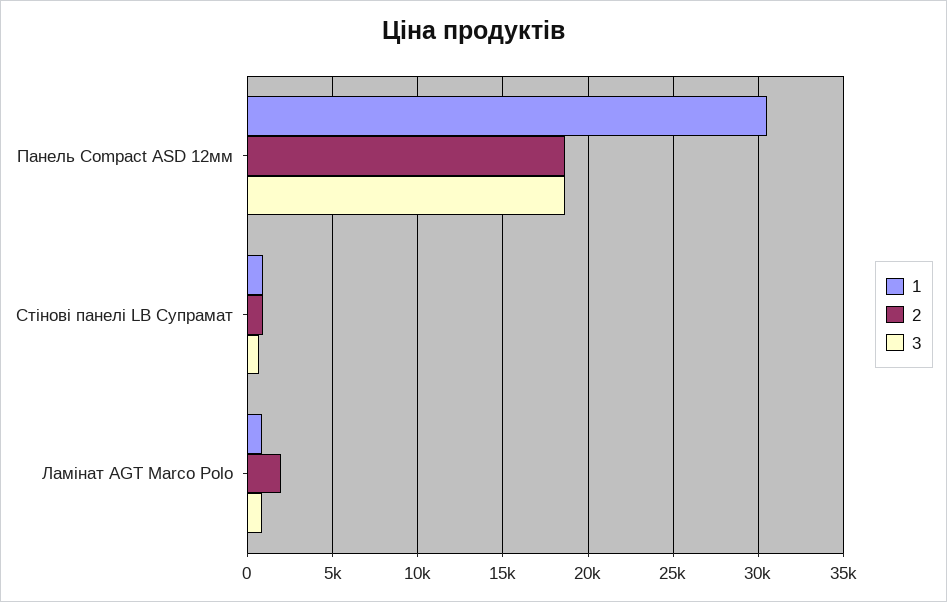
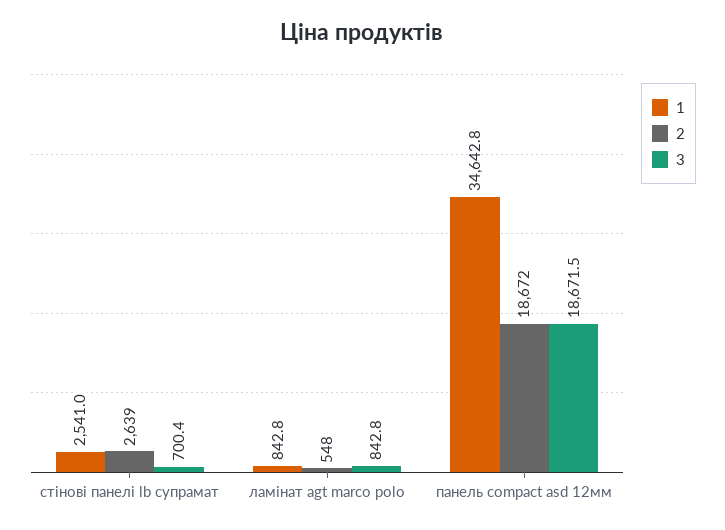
  {
    "1": {
-     "Панель Compact ASD 12мм": 30500,
+     "Панель Compact ASD 12мм": 34642.8,
-     "Стінові панелі LB Супрамат": 1000,
+     "Стінові панелі LB Супрамат": 2541,
      "Ламінат AGT Marco Polo": 842.8
    },
    "2": {
      "Панель Compact ASD 12мм": 18672,
-     "Стінові панелі LB Супрамат": 1000,
+     "Стінові панелі LB Супрамат": 2639,
-     "Ламінат AGT Marco Polo": 2000
+     "Ламінат AGT Marco Polo": 548
    },
    "3": {
      "Панель Compact ASD 12мм": 18671.5,
      "Стінові панелі LB Супрамат": 700.4,
      "Ламінат AGT Marco Polo": 842.8
    }
  }

